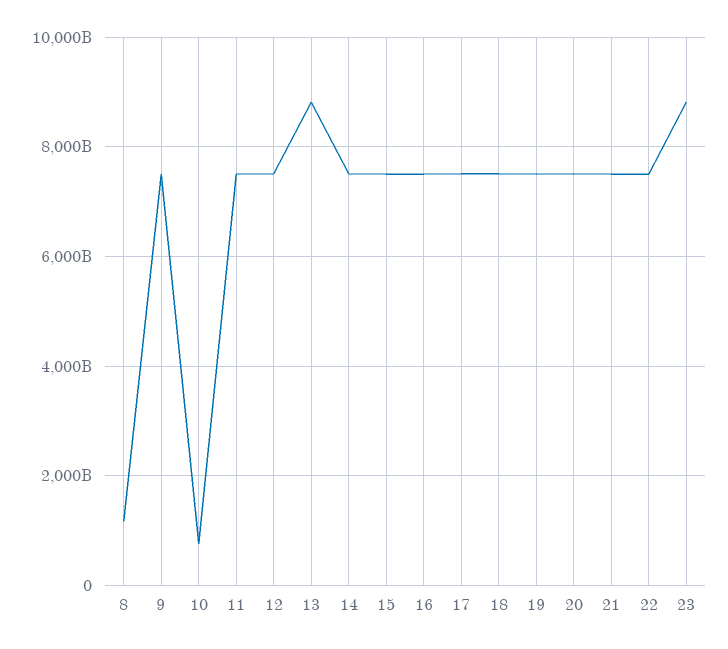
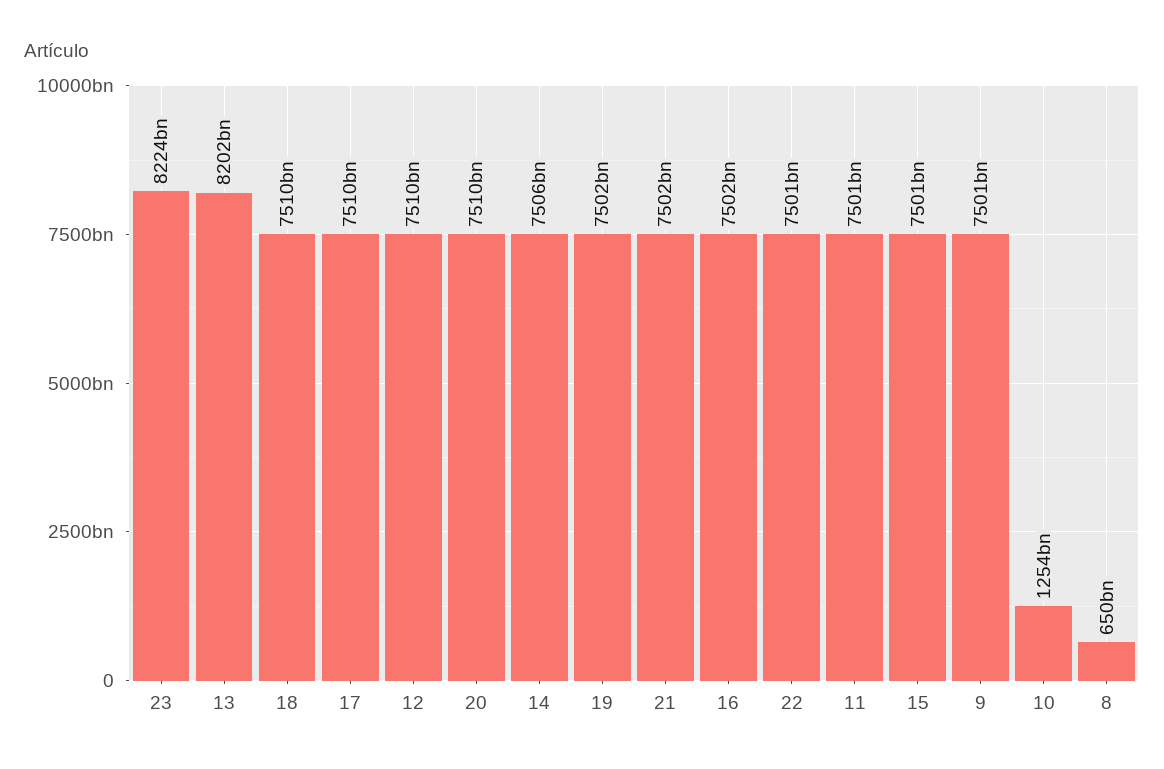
  {
-   "8": 1200000000000,
+   "8": 650000000000,
    "9": 7501000000000,
-   "10": 800000000000,
+   "10": 1254000000000,
    "11": 7501000000000,
    "12": 7510000000000,
-   "13": 8800000000000,
+   "13": 8202000000000,
    "14": 7506000000000,
    "15": 7501000000000,
    "16": 7502000000000,
    "17": 7510000000000,
    "18": 7510000000000,
    "19": 7502000000000,
    "20": 7510000000000,
    "21": 7502000000000,
    "22": 7501000000000,
-   "23": 8800000000000
+   "23": 8224000000000
  }

